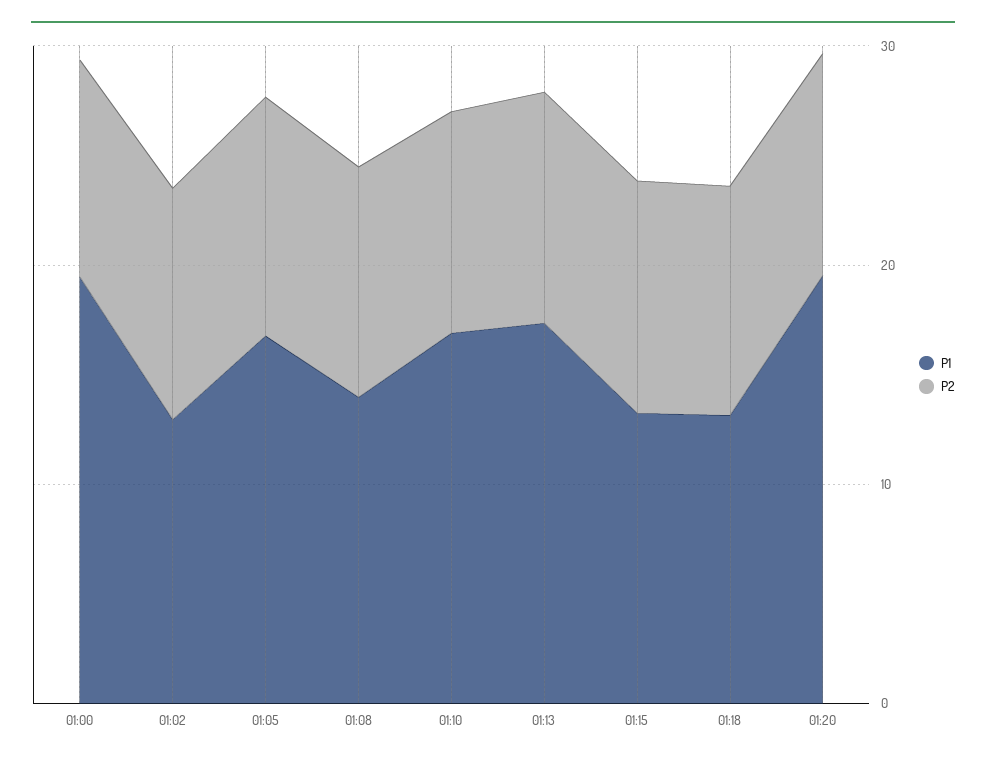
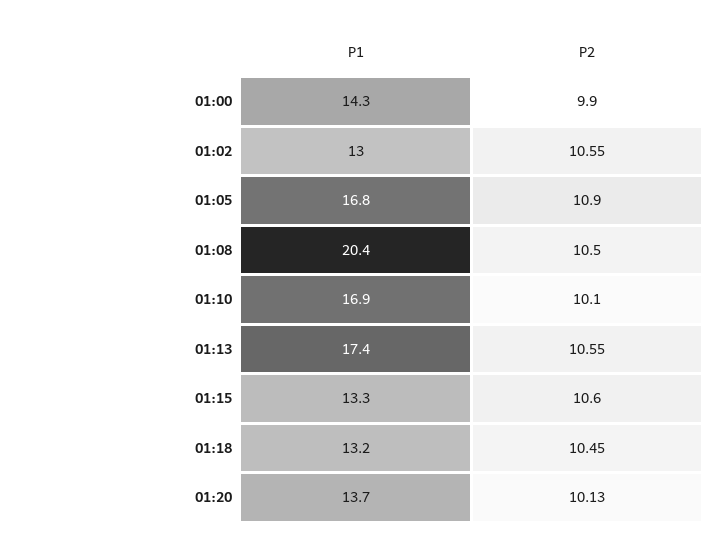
  {
    "P1": {
-     "01:00": 20,
+     "01:00": 14.3,
      "01:02": 13,
      "01:05": 16.8,
-     "01:08": 14,
+     "01:08": 20.4,
      "01:10": 16.9,
      "01:13": 17.4,
      "01:15": 13.3,
      "01:18": 13.2,
-     "01:20": 20
+     "01:20": 13.7
    },
    "P2": {
      "01:00": 9.9,
      "01:02": 10.55,
      "01:05": 10.9,
      "01:08": 10.5,
      "01:10": 10.1,
      "01:13": 10.55,
      "01:15": 10.6,
      "01:18": 10.45,
      "01:20": 10.13
    }
  }

